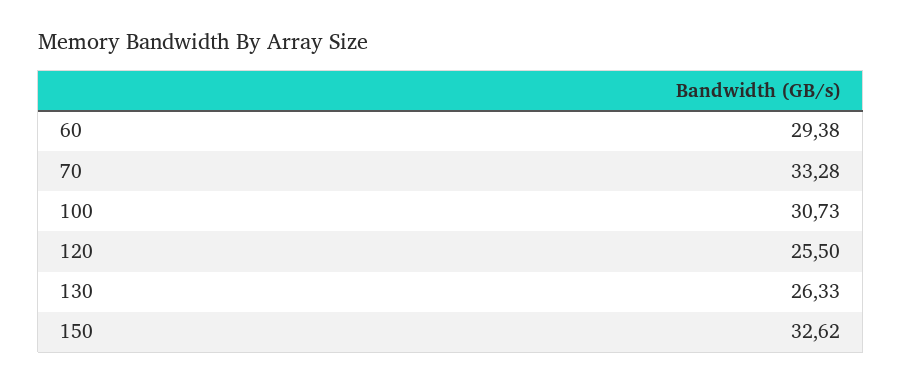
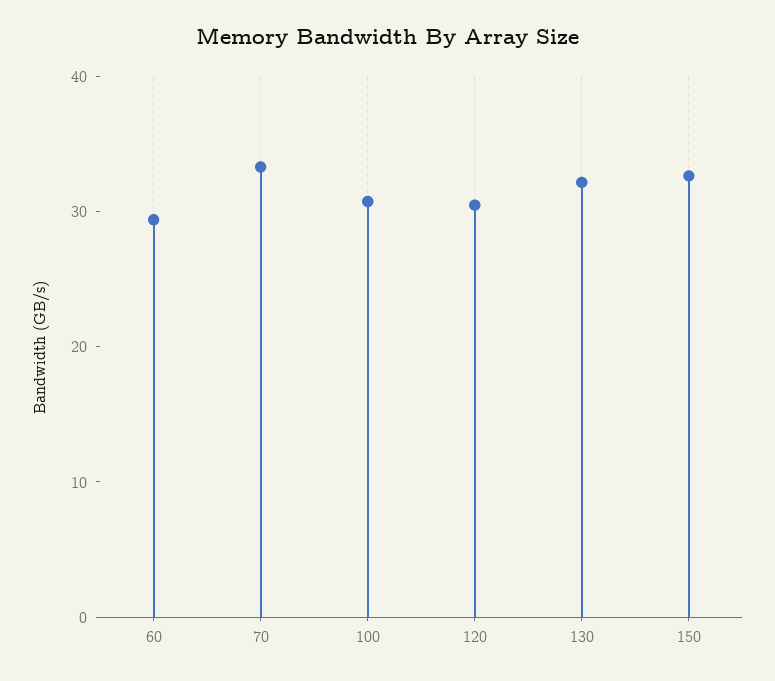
  {
    "60": 29.38,
    "70": 33.28,
    "100": 30.73,
-   "120": 25.5,
+   "120": 30,
-   "130": 26.33,
+   "130": 32,
    "150": 32.62
  }

